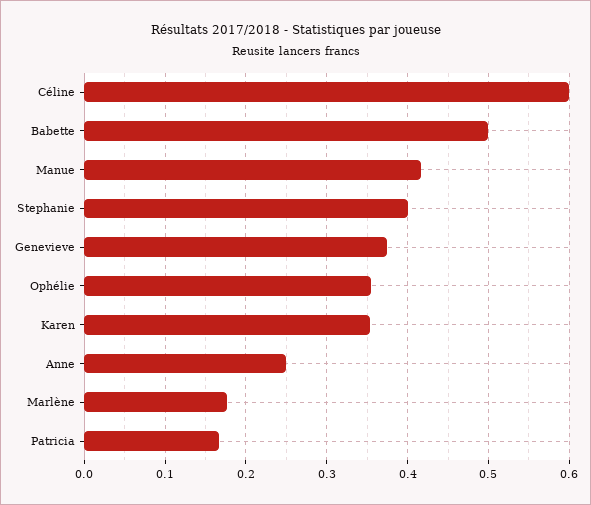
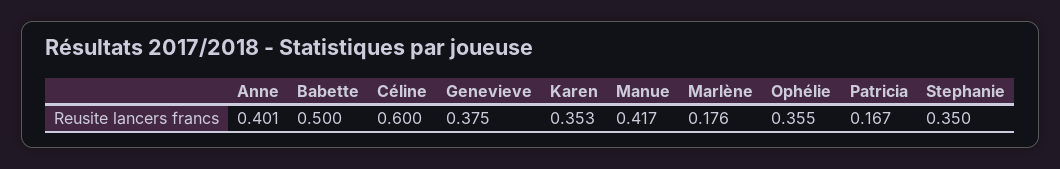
  {
    "Céline": 0.6,
    "Babette": 0.5,
    "Manue": 0.417,
-   "Stephanie": 0.4,
+   "Stephanie": 0.35,
    "Genevieve": 0.375,
    "Ophélie": 0.355,
    "Karen": 0.353,
-   "Anne": 0.25,
+   "Anne": 0.401,
    "Marlène": 0.176,
    "Patricia": 0.167
  }

